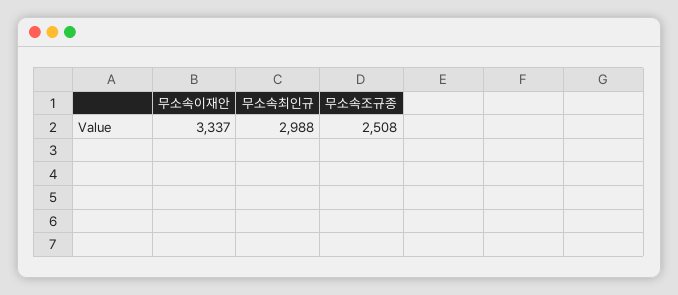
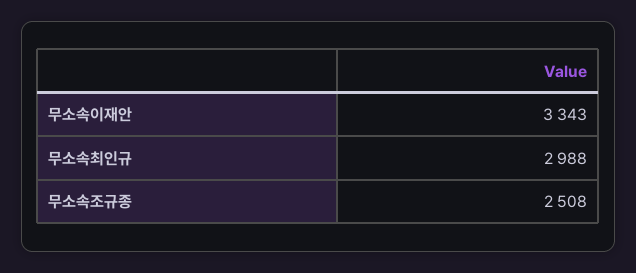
  {
-   "무소속이재안": 3337,
+   "무소속이재안": 3343,
    "무소속최인규": 2988,
    "무소속조규종": 2508
  }

